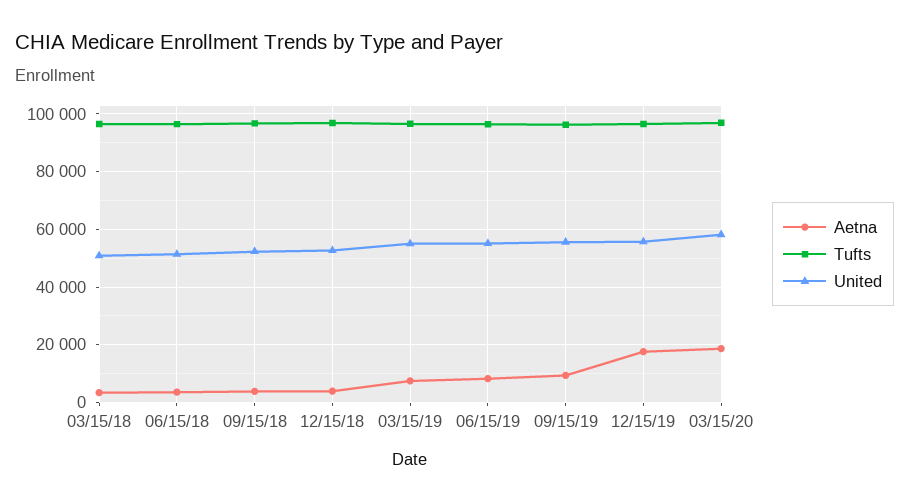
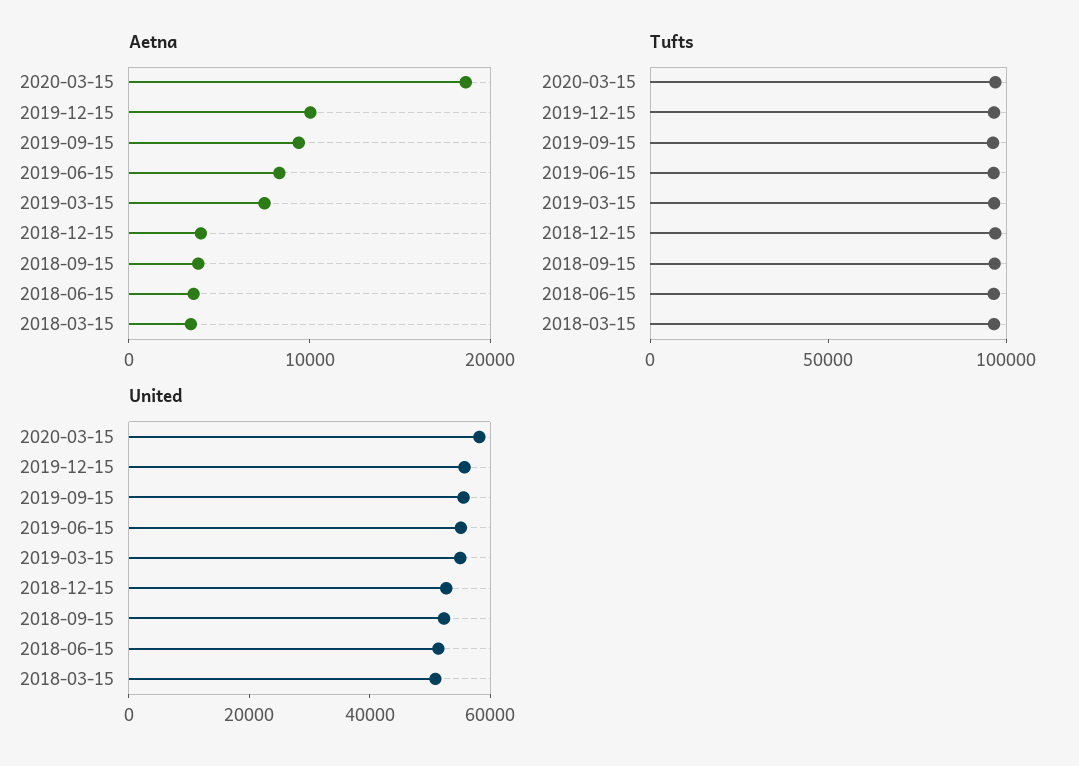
  {
    "Aetna": {
      "03/15/18": 4000,
      "06/15/18": 4000,
      "09/15/18": 4000,
      "12/15/18": 4000,
      "03/15/19": 8000,
      "06/15/19": 8000,
      "09/15/19": 10000,
-     "12/15/19": 17500,
+     "12/15/19": 10000,
      "03/15/20": 18000
    },
    "Tufts": {
      "03/15/18": 97500,
      "06/15/18": 97500,
      "09/15/18": 97500,
      "12/15/18": 97500,
      "03/15/19": 97500,
      "06/15/19": 97500,
      "09/15/19": 97500,
      "12/15/19": 97500,
      "03/15/20": 97500
    },
    "United": {
      "03/15/18": 50000,
      "06/15/18": 52500,
      "09/15/18": 52500,
      "12/15/18": 52500,
      "03/15/19": 55000,
      "06/15/19": 55000,
      "09/15/19": 55000,
      "12/15/19": 55000,
      "03/15/20": 57500
    }
  }

